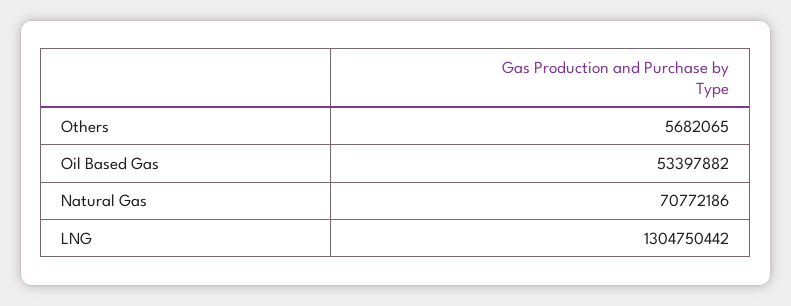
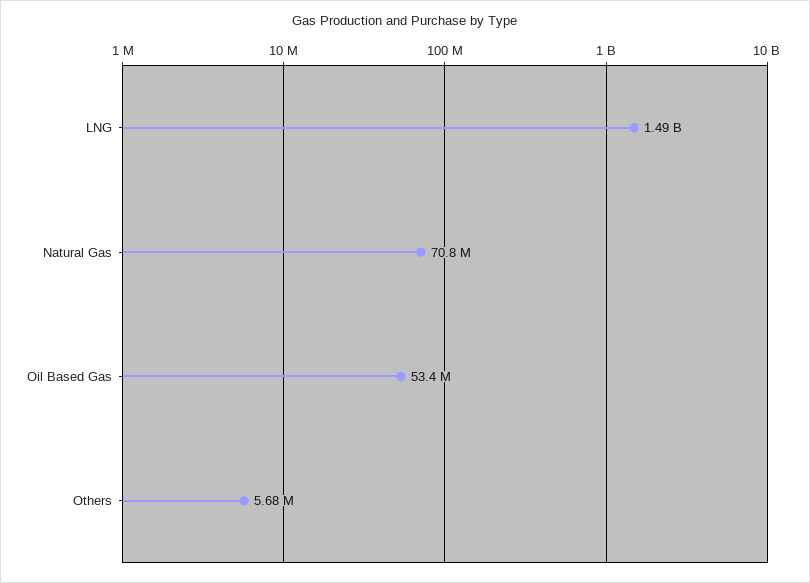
  {
    "Others": 5682065,
    "Oil Based Gas": 53397882,
    "Natural Gas": 70772186,
-   "LNG": 1304750442
+   "LNG": 1490000000
  }

